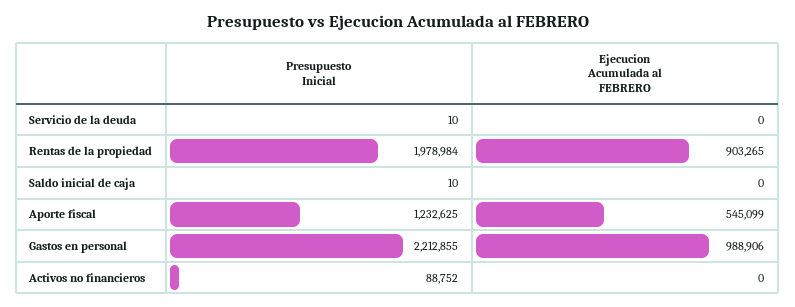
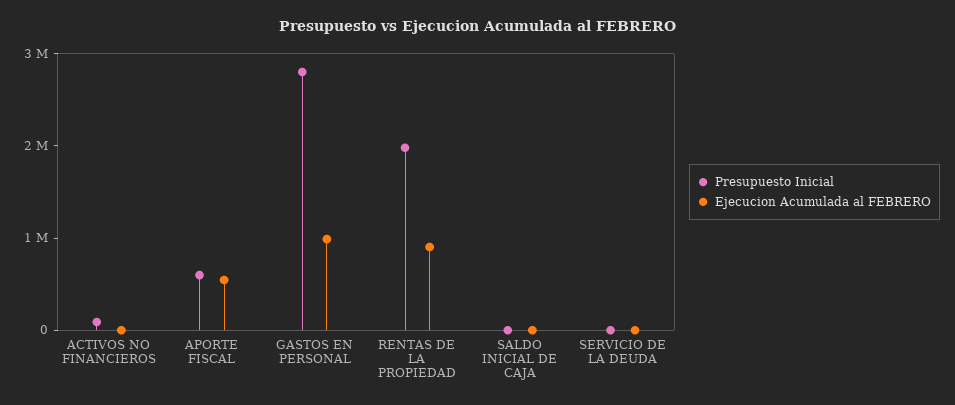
  {
    "Presupuesto Inicial": {
      "Servicio de la deuda": 10,
      "Rentas de la propiedad": 1978984,
      "Saldo inicial de caja": 10,
-     "Aporte fiscal": 1232625,
+     "Aporte fiscal": 600000,
-     "Gastos en personal": 2212855,
+     "Gastos en personal": 2800000,
      "Activos no financieros": 88752
    },
    "Ejecucion Acumulada al FEBRERO": {
      "Servicio de la deuda": 0,
      "Rentas de la propiedad": 903265,
      "Saldo inicial de caja": 0,
      "Aporte fiscal": 545099,
      "Gastos en personal": 988906,
      "Activos no financieros": 0
    }
  }

